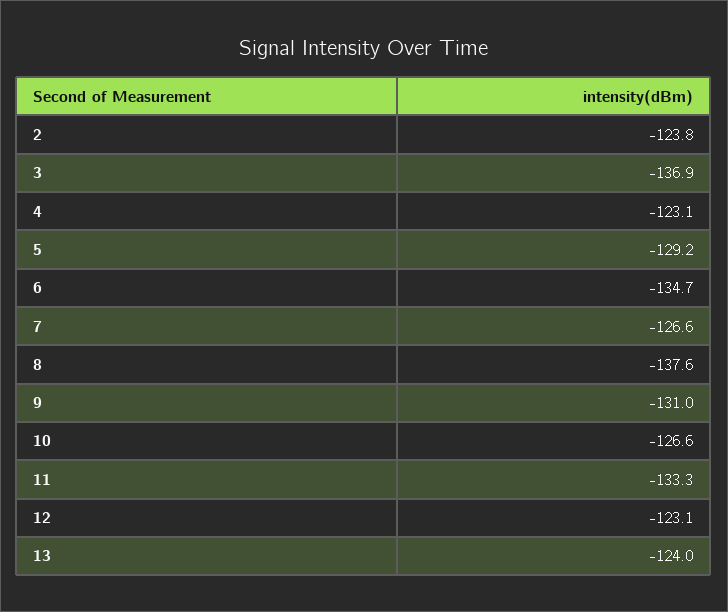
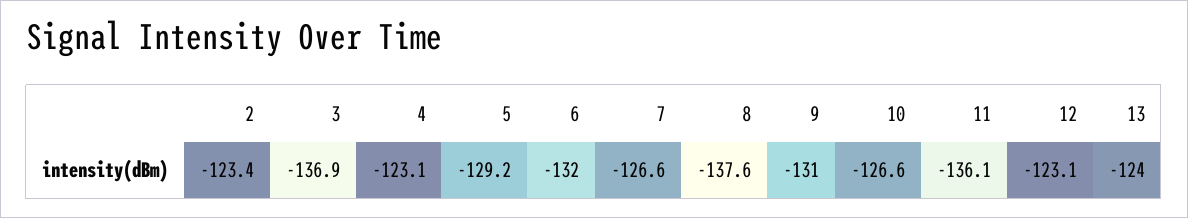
  {
-   "2": -123.8,
+   "2": -123.4,
    "3": -136.9,
    "4": -123.1,
    "5": -129.2,
-   "6": -134.7,
+   "6": -132,
    "7": -126.6,
    "8": -137.6,
    "9": -131,
    "10": -126.6,
-   "11": -133.3,
+   "11": -136.1,
    "12": -123.1,
    "13": -124
  }

